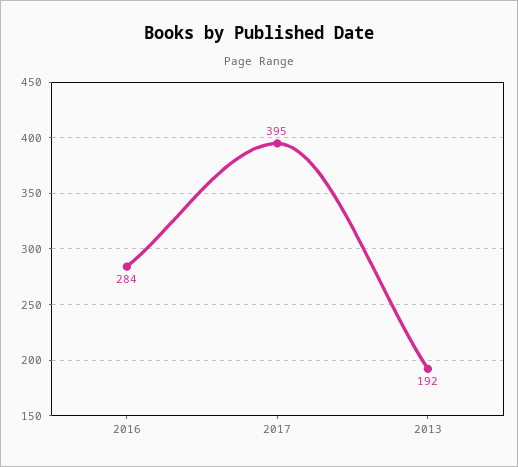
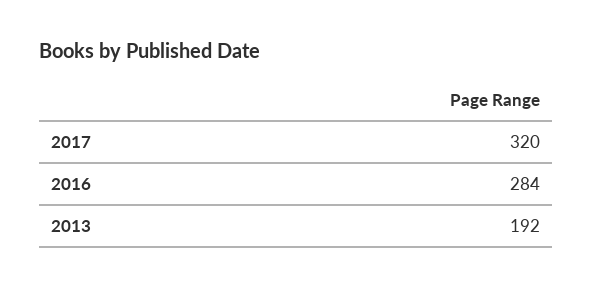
  {
    "2016": 284,
-   "2017": 395,
+   "2017": 320,
    "2013": 192
  }

